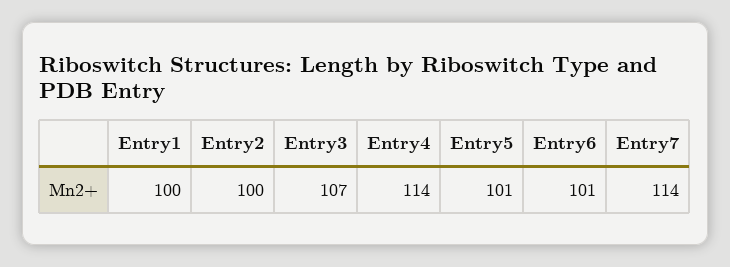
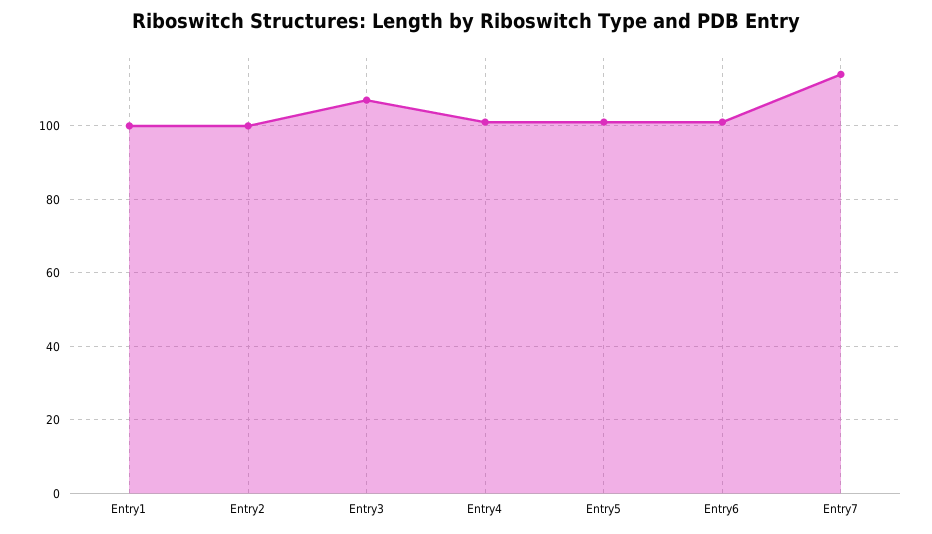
  {
    "Entry1": 100,
    "Entry2": 100,
    "Entry3": 107,
-   "Entry4": 114,
+   "Entry4": 100,
    "Entry5": 101,
    "Entry6": 101,
    "Entry7": 114
  }

